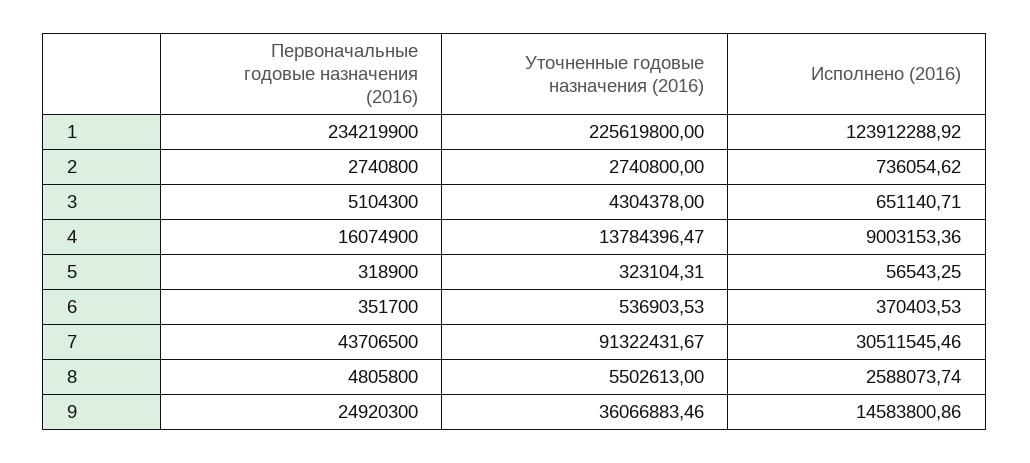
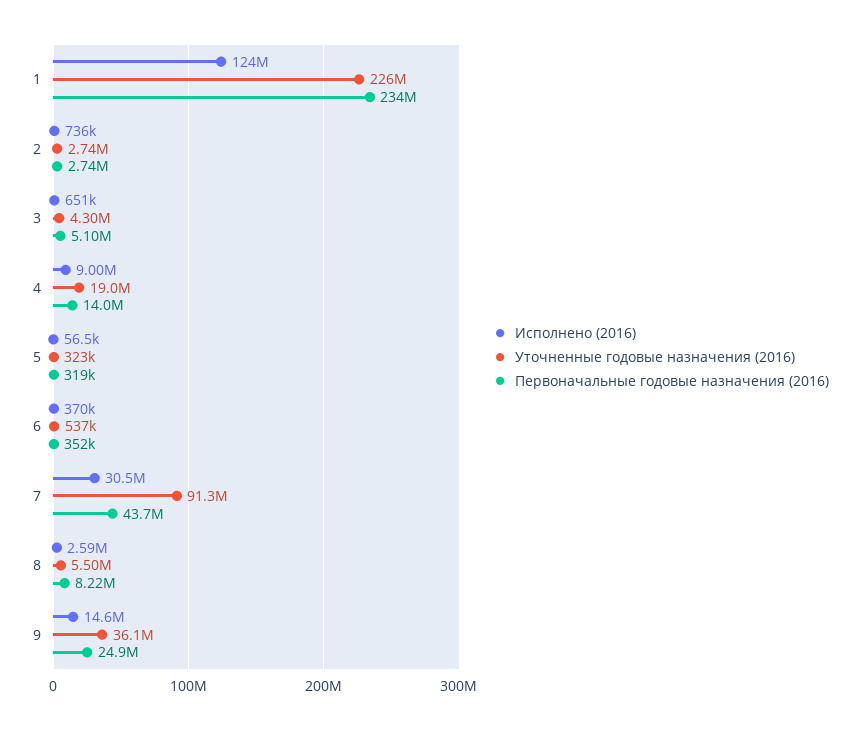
  {
    "Первоначальные годовые назначения (2016)": {
      "1": 234219900,
      "2": 2740800,
      "3": 5104300,
-     "4": 16074900,
+     "4": 14000000,
      "5": 318900,
      "6": 351700,
      "7": 43706500,
-     "8": 4805800,
+     "8": 8220000,
      "9": 24920300
    },
    "Уточненные годовые назначения (2016)": {
      "1": 225619800,
      "2": 2740800,
      "3": 4304378,
-     "4": 13784396.47,
+     "4": 19000000,
      "5": 323104.31,
      "6": 536903.53,
      "7": 91322431.67,
      "8": 5502613,
      "9": 36066883.46
    },
    "Исполнено (2016)": {
      "1": 123912288.92,
      "2": 736054.62,
      "3": 651140.71,
      "4": 9003153.36,
      "5": 56543.25,
      "6": 370403.53,
      "7": 30511545.46,
      "8": 2588073.74,
      "9": 14583800.86
    }
  }

